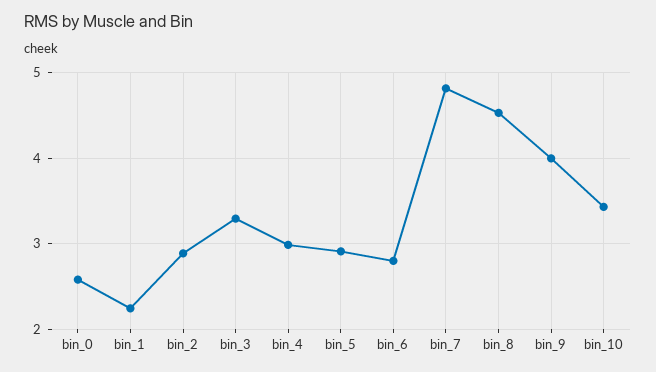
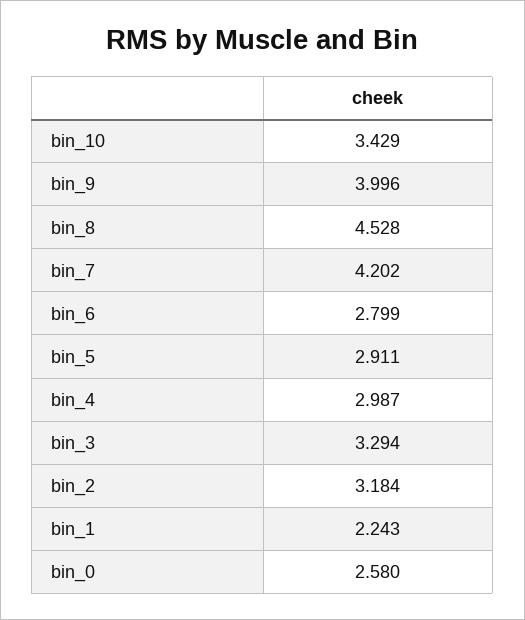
  {
    "bin_0": 2.58,
    "bin_1": 2.243,
-   "bin_2": 2.9,
+   "bin_2": 3.184,
    "bin_3": 3.294,
    "bin_4": 2.987,
    "bin_5": 2.911,
    "bin_6": 2.799,
-   "bin_7": 4.8,
+   "bin_7": 4.202,
    "bin_8": 4.528,
    "bin_9": 3.996,
    "bin_10": 3.429
  }

